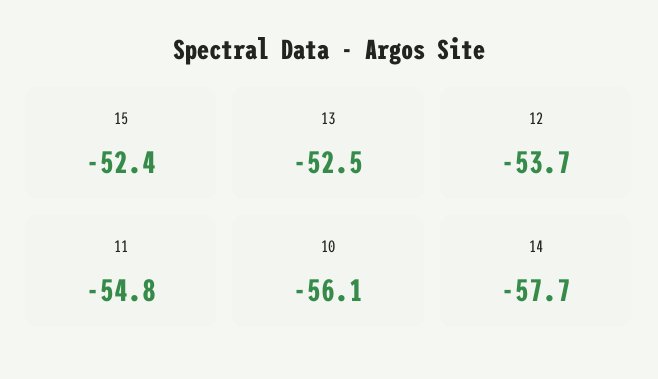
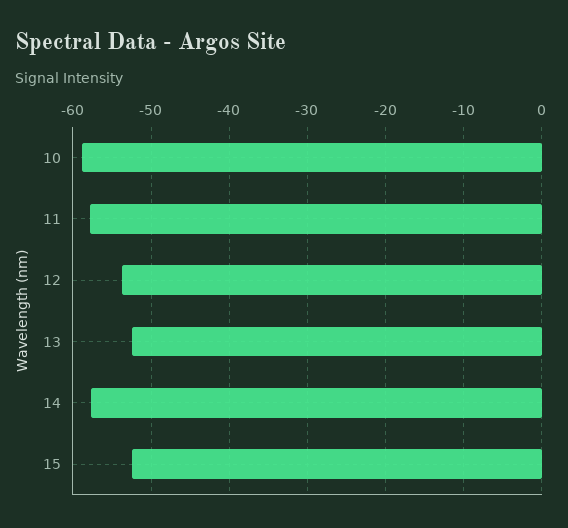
  {
    "15": -52.4,
    "13": -52.5,
    "12": -53.7,
-   "11": -54.8,
+   "11": -58,
-   "10": -56.1,
+   "10": -59,
    "14": -57.7
  }

